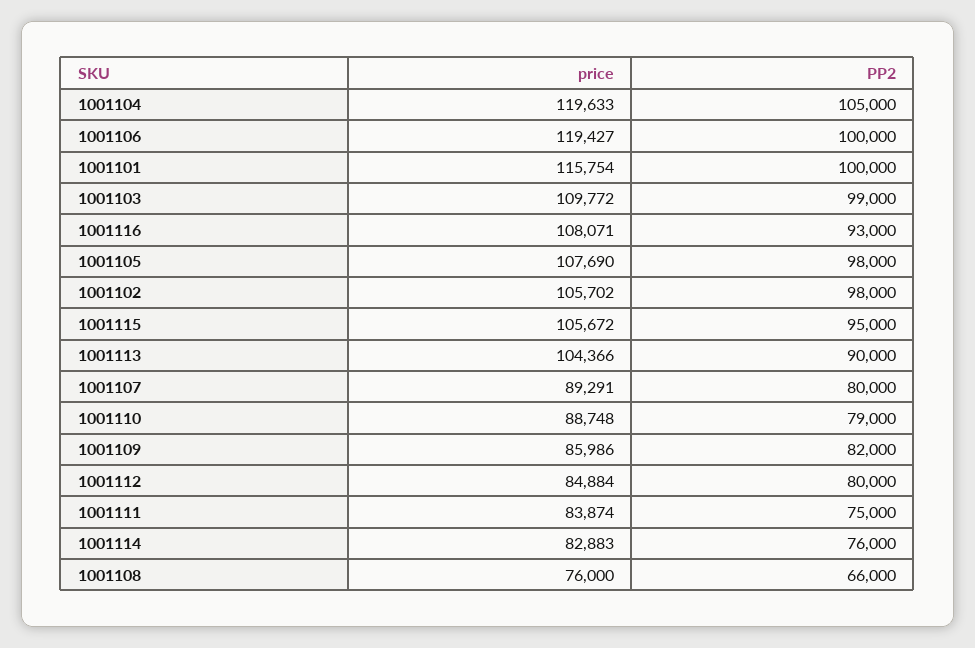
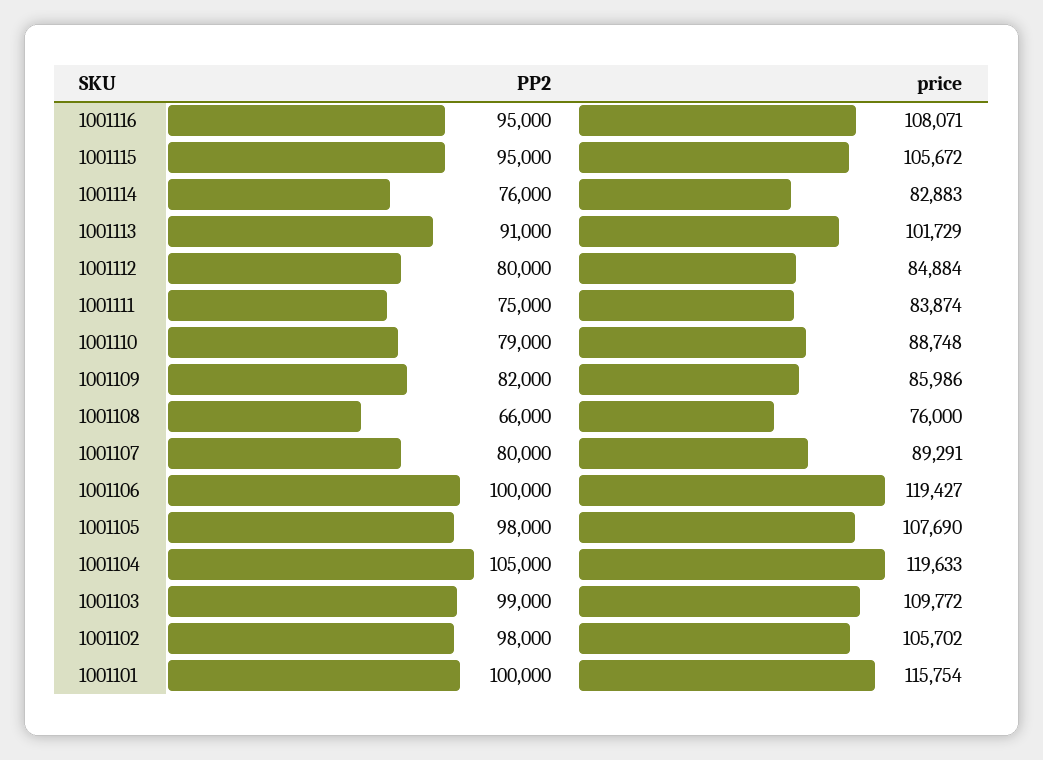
  {
    "price": {
      "1001104": 119633,
      "1001106": 119427,
      "1001101": 115754,
      "1001103": 109772,
      "1001116": 108071,
      "1001105": 107690,
      "1001102": 105702,
      "1001115": 105672,
-     "1001113": 104366,
+     "1001113": 101729,
      "1001107": 89291,
      "1001110": 88748,
      "1001109": 85986,
      "1001112": 84884,
      "1001111": 83874,
      "1001114": 82883,
      "1001108": 76000
    },
    "PP2": {
      "1001104": 105000,
      "1001106": 100000,
      "1001101": 100000,
      "1001103": 99000,
-     "1001116": 93000,
+     "1001116": 95000,
      "1001105": 98000,
      "1001102": 98000,
      "1001115": 95000,
-     "1001113": 90000,
+     "1001113": 91000,
      "1001107": 80000,
      "1001110": 79000,
      "1001109": 82000,
      "1001112": 80000,
      "1001111": 75000,
      "1001114": 76000,
      "1001108": 66000
    }
  }

